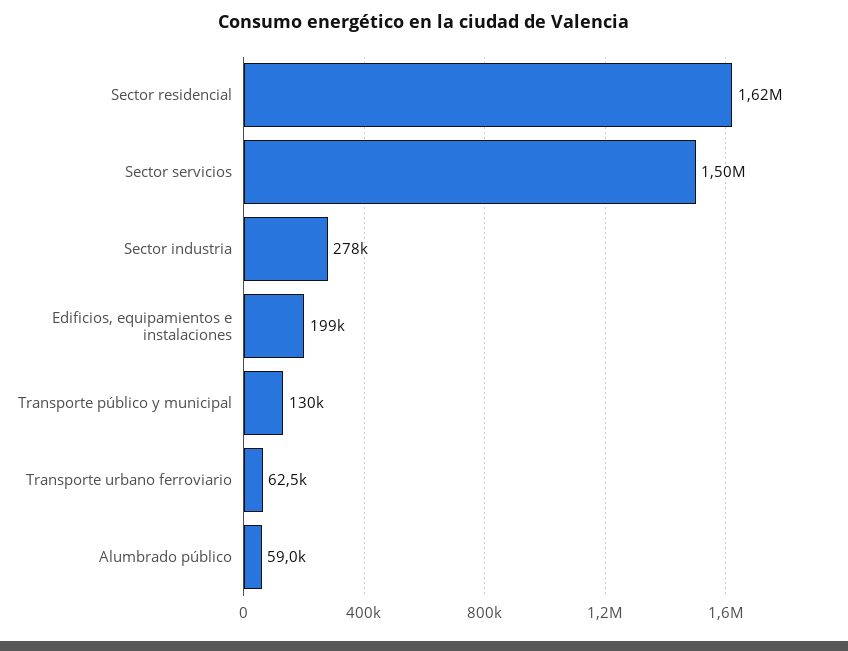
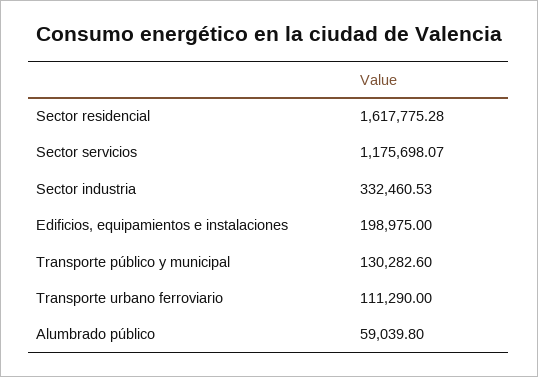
  {
    "Sector residencial": 1617775.28,
-   "Sector servicios": 1500000,
+   "Sector servicios": 1175698.07,
-   "Sector industria": 278000,
+   "Sector industria": 332460.53,
    "Edificios, equipamientos e instalaciones": 198975,
    "Transporte público y municipal": 130282.6,
-   "Transporte urbano ferroviario": 62500,
+   "Transporte urbano ferroviario": 111290,
    "Alumbrado público": 59039.8
  }

